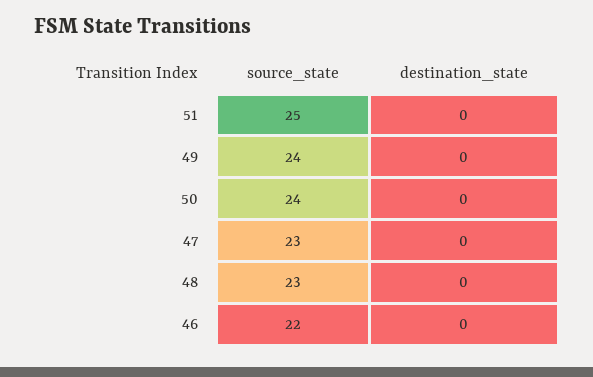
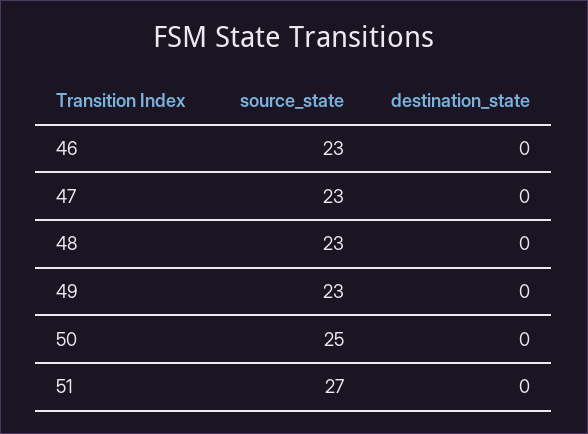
  {
    "source_state": {
-     "51": 25,
+     "51": 27,
-     "49": 24,
+     "49": 23,
-     "50": 24,
+     "50": 25,
      "47": 23,
      "48": 23,
-     "46": 22
+     "46": 23
    },
    "destination_state": {
      "51": 0,
      "49": 0,
      "50": 0,
      "47": 0,
      "48": 0,
      "46": 0
    }
  }

